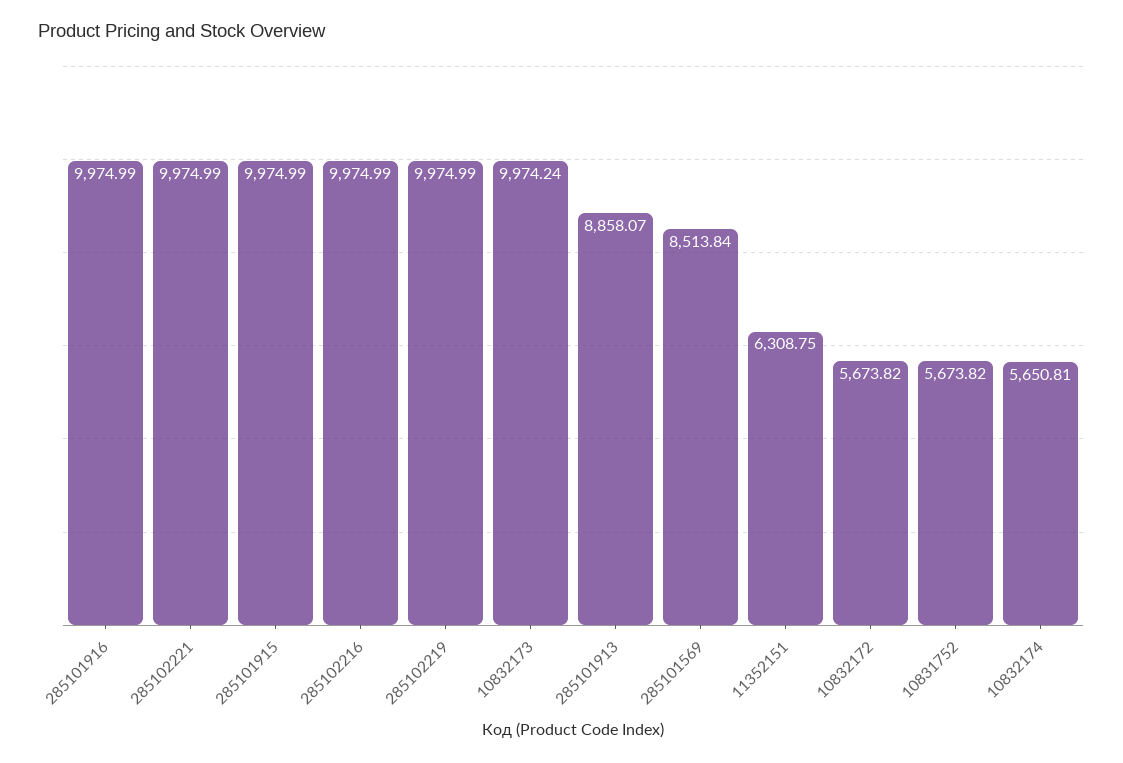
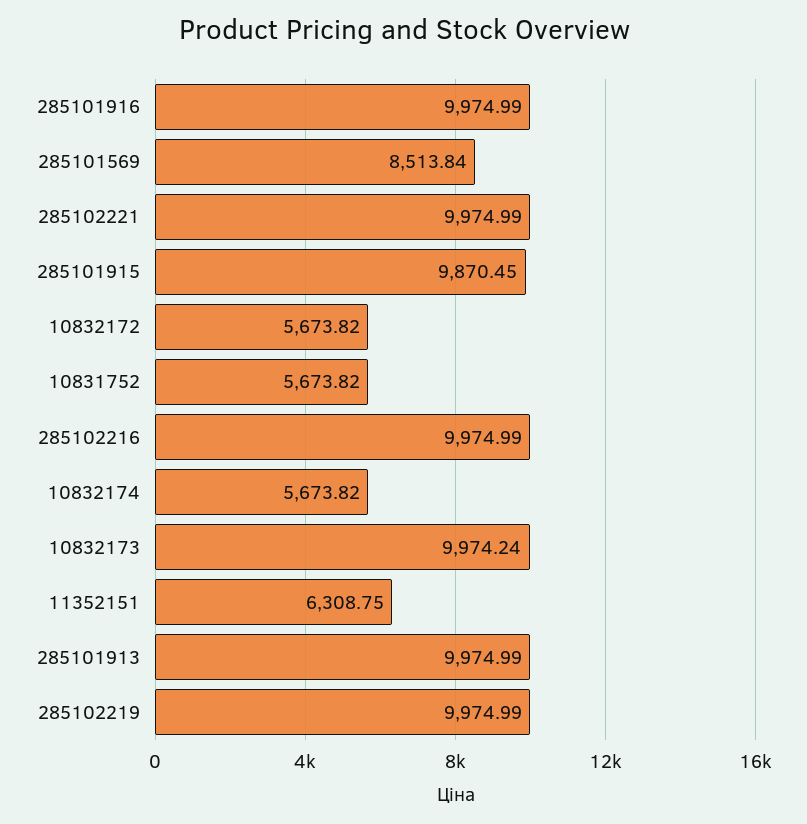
  {
    "285101916": 9974.99,
    "285102221": 9974.99,
-   "285101915": 9974.99,
+   "285101915": 9870.45,
    "285102216": 9974.99,
    "285102219": 9974.99,
    "10832173": 9974.24,
-   "285101913": 8858.07,
+   "285101913": 9974.99,
    "285101569": 8513.84,
    "11352151": 6308.75,
    "10832172": 5673.82,
    "10831752": 5673.82,
-   "10832174": 5650.81
+   "10832174": 5673.82
  }

